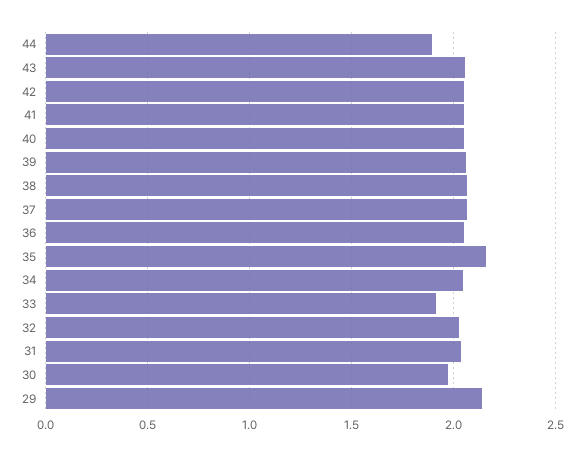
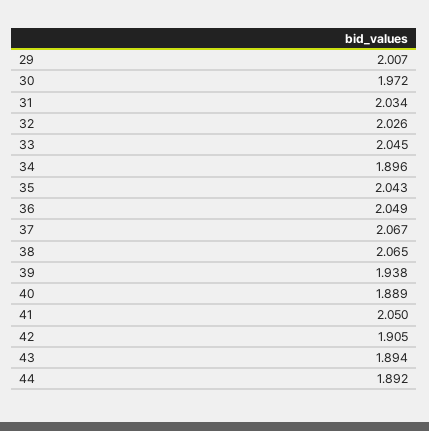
  {
    "44": 1.892,
-   "43": 2.05,
+   "43": 1.894,
-   "42": 2.05,
+   "42": 1.905,
    "41": 2.05,
-   "40": 2.05,
+   "40": 1.889,
-   "39": 2.05,
+   "39": 1.938,
    "38": 2.065,
    "37": 2.067,
    "36": 2.049,
-   "35": 2.15,
+   "35": 2.043,
-   "34": 2.05,
+   "34": 1.896,
-   "33": 1.9,
+   "33": 2.045,
    "32": 2.026,
    "31": 2.034,
    "30": 1.972,
-   "29": 2.15
+   "29": 2.007
  }

